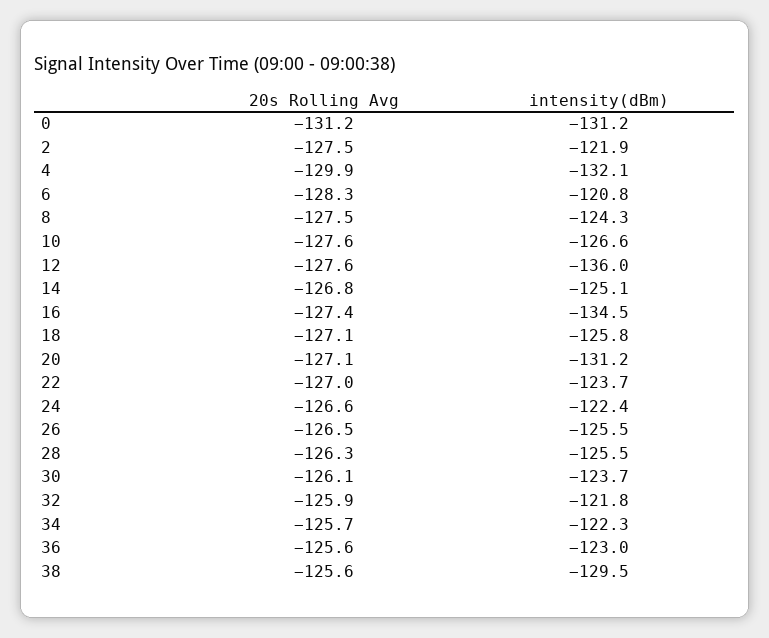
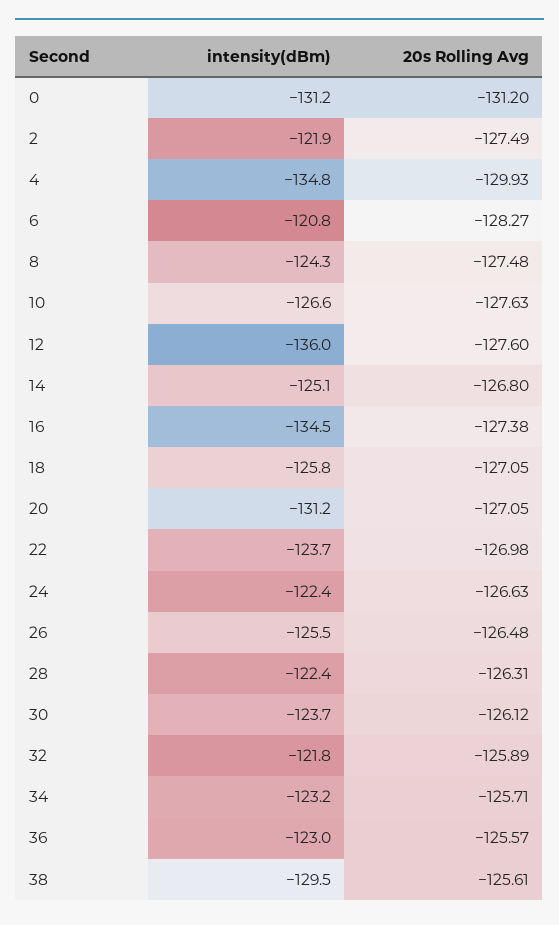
  {
    "20s Rolling Avg": {
      "0": -131.2,
      "2": -127.49,
      "4": -129.93,
      "6": -128.27,
      "8": -127.48,
      "10": -127.63,
      "12": -127.6,
      "14": -126.8,
      "16": -127.38,
      "18": -127.05,
      "20": -127.05,
      "22": -126.98,
      "24": -126.63,
      "26": -126.48,
      "28": -126.31,
      "30": -126.12,
      "32": -125.89,
      "34": -125.71,
      "36": -125.57,
      "38": -125.61
    },
    "intensity(dBm)": {
      "0": -131.2,
      "2": -121.9,
-     "4": -132.1,
+     "4": -134.8,
      "6": -120.8,
      "8": -124.3,
      "10": -126.6,
      "12": -136,
      "14": -125.1,
      "16": -134.5,
      "18": -125.8,
      "20": -131.2,
      "22": -123.7,
      "24": -122.4,
      "26": -125.5,
-     "28": -125.5,
+     "28": -122.4,
      "30": -123.7,
      "32": -121.8,
-     "34": -122.3,
+     "34": -123.2,
      "36": -123,
      "38": -129.5
    }
  }

